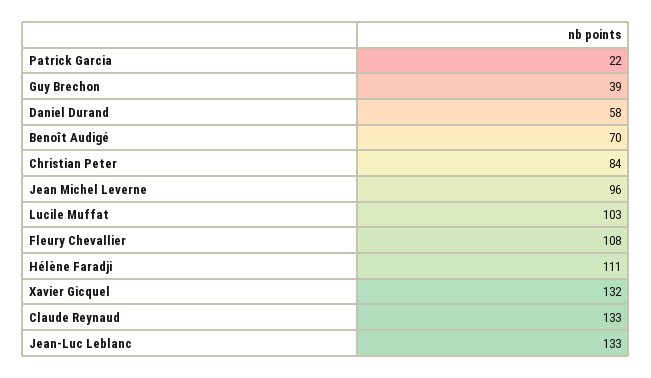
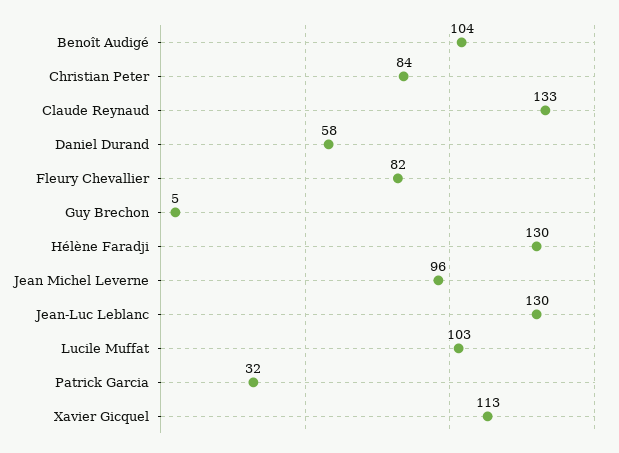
  {
-   "Patrick Garcia": 22,
+   "Patrick Garcia": 32,
-   "Guy Brechon": 39,
+   "Guy Brechon": 5,
    "Daniel Durand": 58,
-   "Benoît Audigé": 70,
+   "Benoît Audigé": 104,
    "Christian Peter": 84,
    "Jean Michel Leverne": 96,
    "Lucile Muffat": 103,
-   "Fleury Chevallier": 108,
+   "Fleury Chevallier": 82,
-   "Hélène Faradji": 111,
+   "Hélène Faradji": 130,
-   "Xavier Gicquel": 132,
+   "Xavier Gicquel": 113,
    "Claude Reynaud": 133,
-   "Jean-Luc Leblanc": 133
+   "Jean-Luc Leblanc": 130
  }

